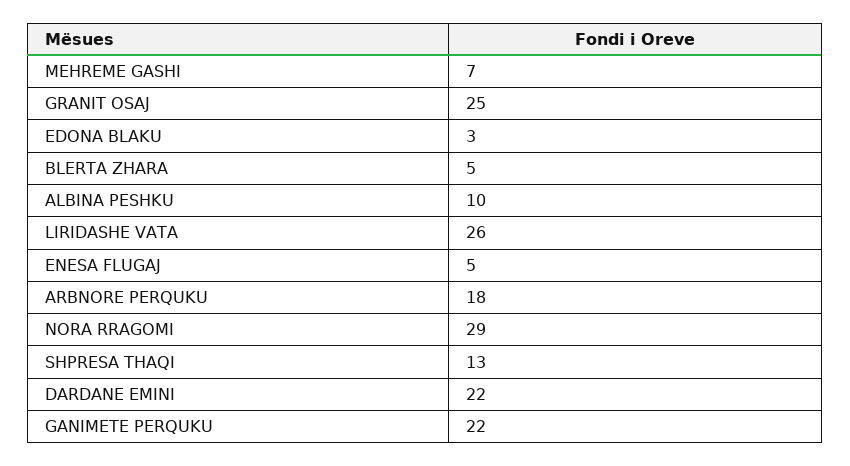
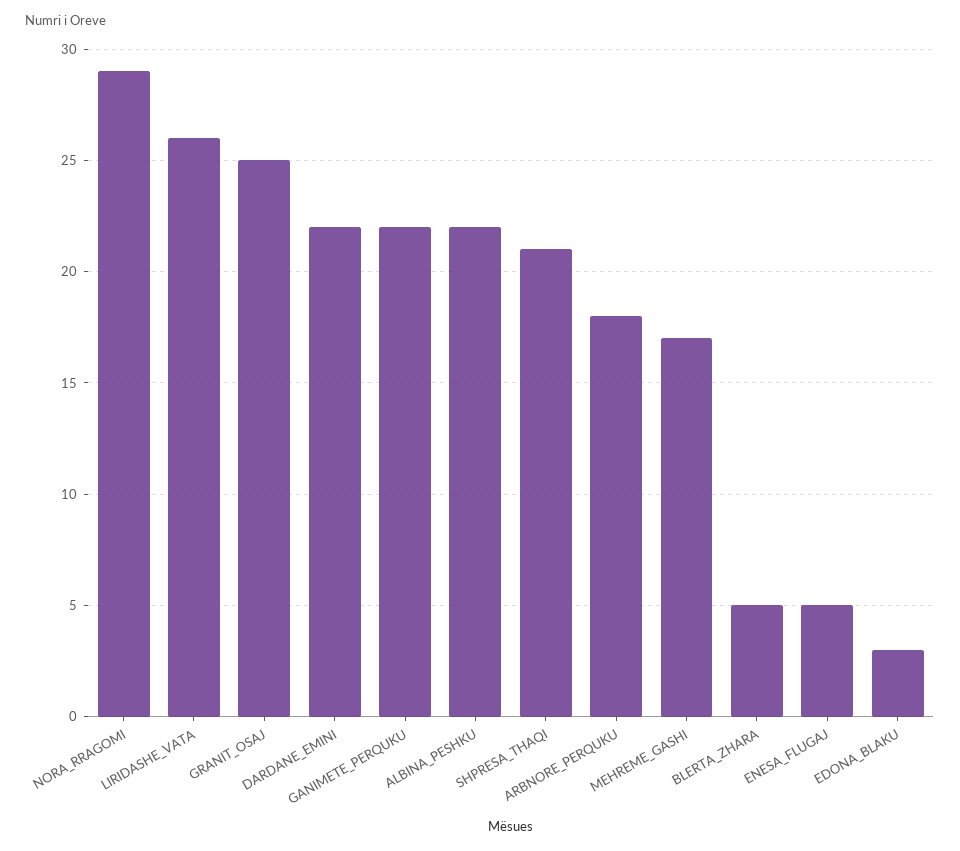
  {
-   "MEHREME GASHI": 7,
+   "MEHREME GASHI": 17,
    "GRANIT OSAJ": 25,
    "EDONA BLAKU": 3,
    "BLERTA ZHARA": 5,
-   "ALBINA PESHKU": 10,
+   "ALBINA PESHKU": 22,
    "LIRIDASHE VATA": 26,
    "ENESA FLUGAJ": 5,
    "ARBNORE PERQUKU": 18,
    "NORA RRAGOMI": 29,
-   "SHPRESA THAQI": 13,
+   "SHPRESA THAQI": 21,
    "DARDANE EMINI": 22,
    "GANIMETE PERQUKU": 22
  }

